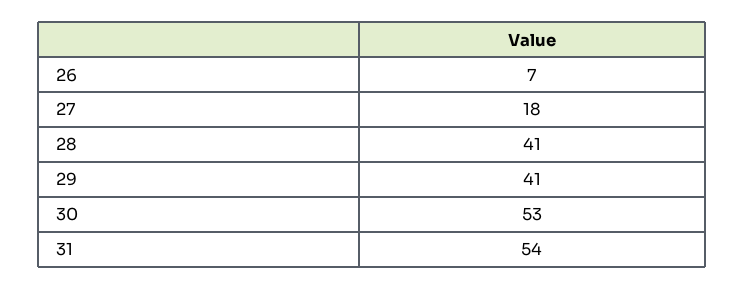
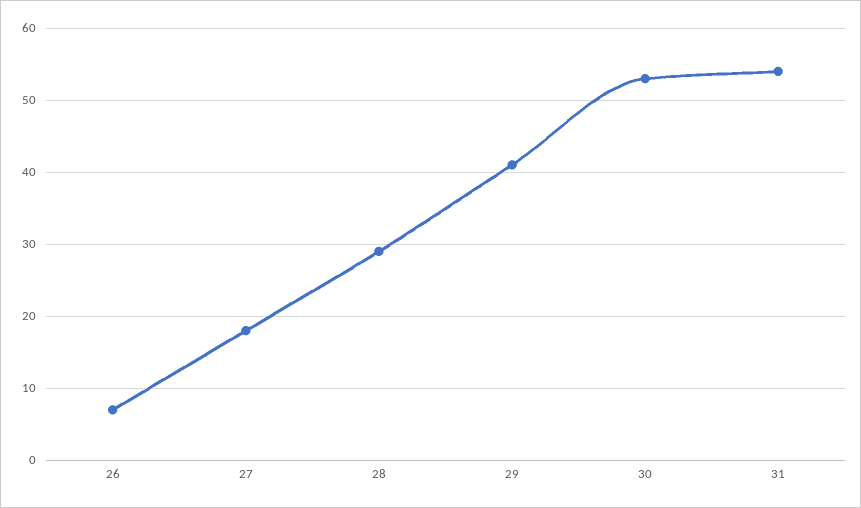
  {
    "26": 7,
    "27": 18,
-   "28": 41,
+   "28": 29,
    "29": 41,
    "30": 53,
    "31": 54
  }

